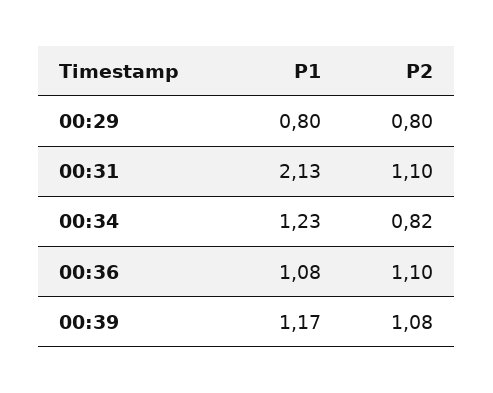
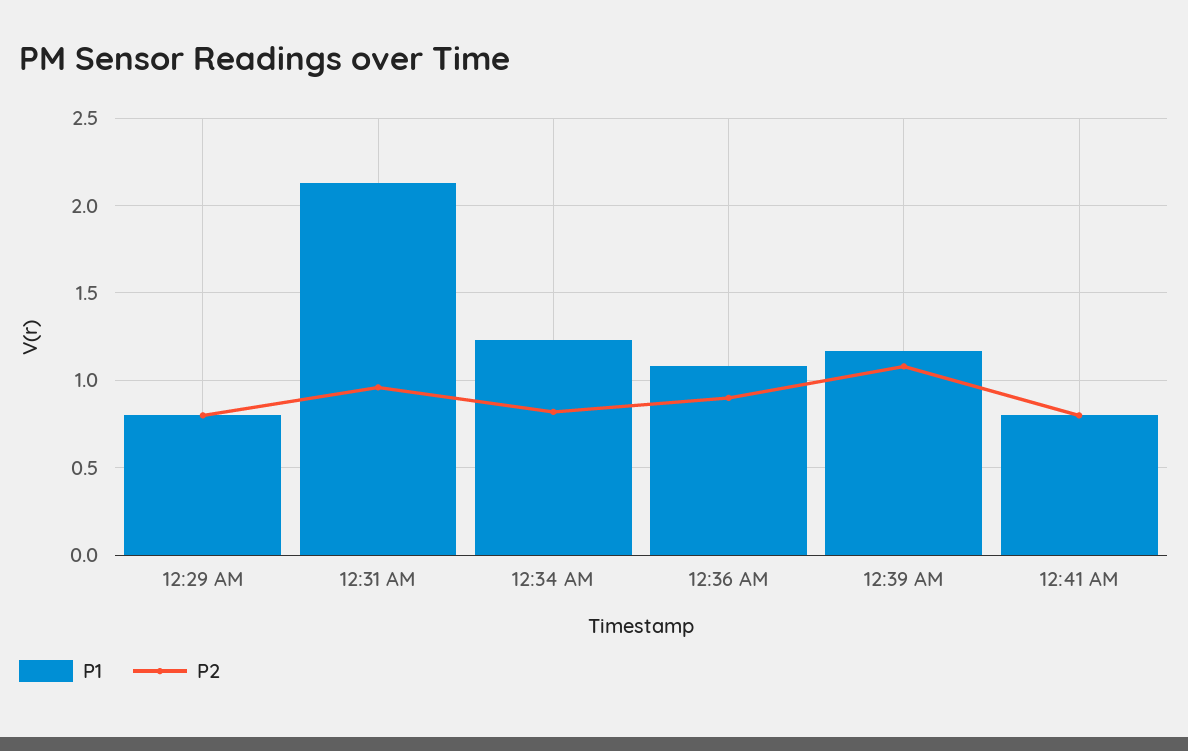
  {
    "P1": {
      "00:29": 0.8,
      "00:31": 2.13,
      "00:34": 1.23,
      "00:36": 1.08,
-     "00:39": 1.17
+     "00:39": 1.17,
+     "12:41 AM": 0.8
    },
    "P2": {
      "00:29": 0.8,
-     "00:31": 1.1,
+     "00:31": 0.95,
      "00:34": 0.82,
-     "00:36": 1.1,
+     "00:36": 0.9,
-     "00:39": 1.08
+     "00:39": 1.08,
+     "12:41 AM": 0.8
    }
  }

